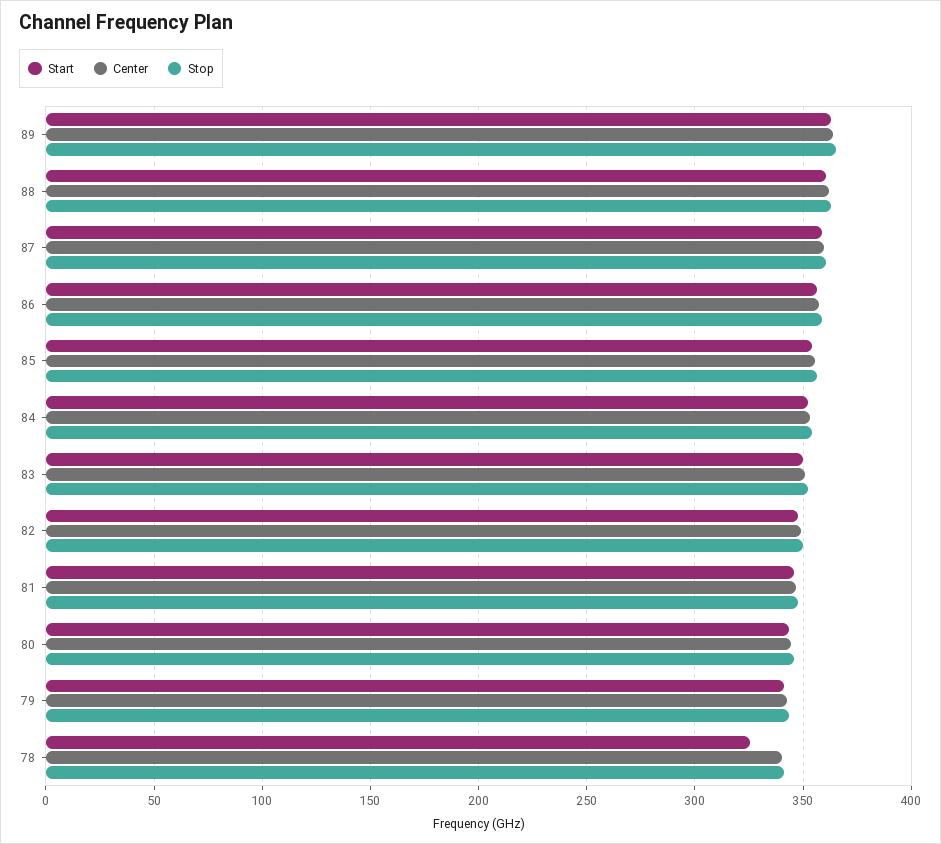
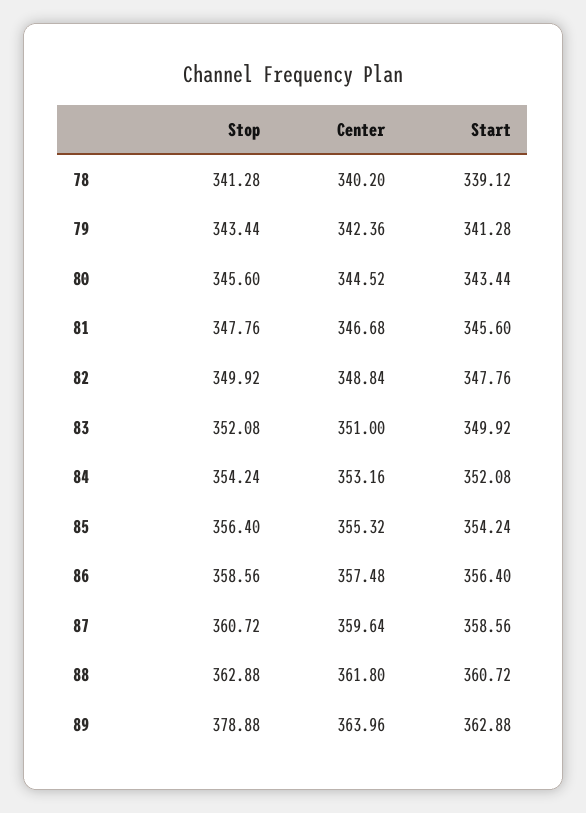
  {
    "Start": {
      "89": 362.88,
      "88": 360.72,
      "87": 358.56,
      "86": 356.4,
      "85": 354.24,
      "84": 352.08,
      "83": 349.92,
      "82": 347.76,
      "81": 345.6,
      "80": 343.44,
      "79": 341.28,
-     "78": 325
+     "78": 339.12
    },
    "Center": {
      "89": 363.96,
      "88": 361.8,
      "87": 359.64,
      "86": 357.48,
      "85": 355.32,
      "84": 353.16,
      "83": 351,
      "82": 348.84,
      "81": 346.68,
      "80": 344.52,
      "79": 342.36,
      "78": 340.2
    },
    "Stop": {
-     "89": 365,
+     "89": 378.88,
      "88": 362.88,
      "87": 360.72,
      "86": 358.56,
      "85": 356.4,
      "84": 354.24,
      "83": 352.08,
      "82": 349.92,
      "81": 347.76,
      "80": 345.6,
      "79": 343.44,
      "78": 341.28
    }
  }

